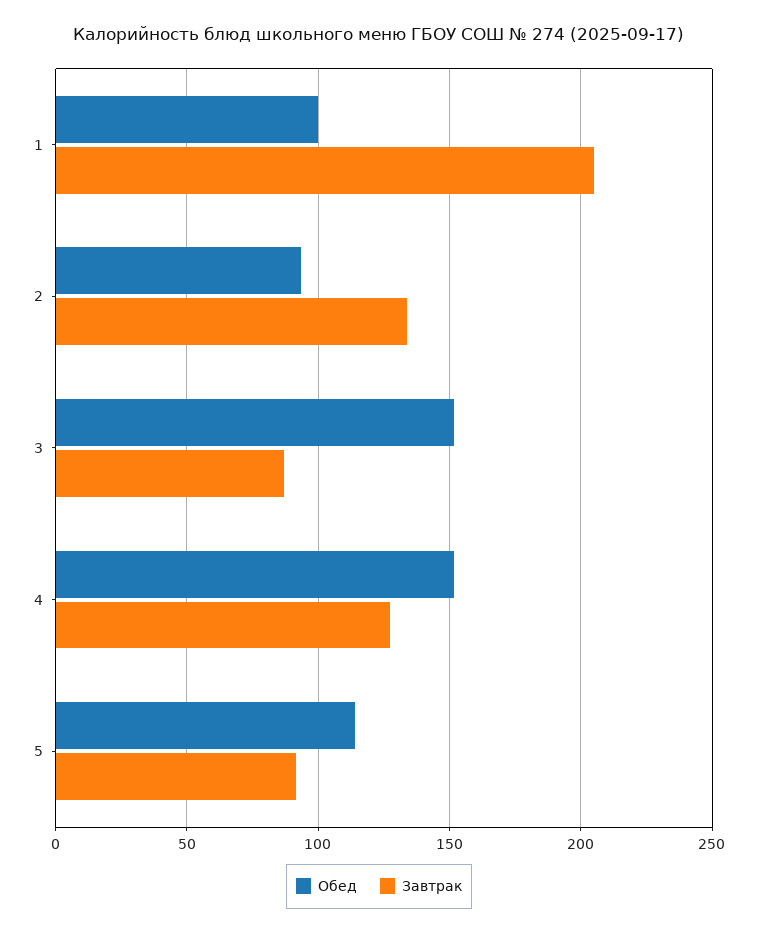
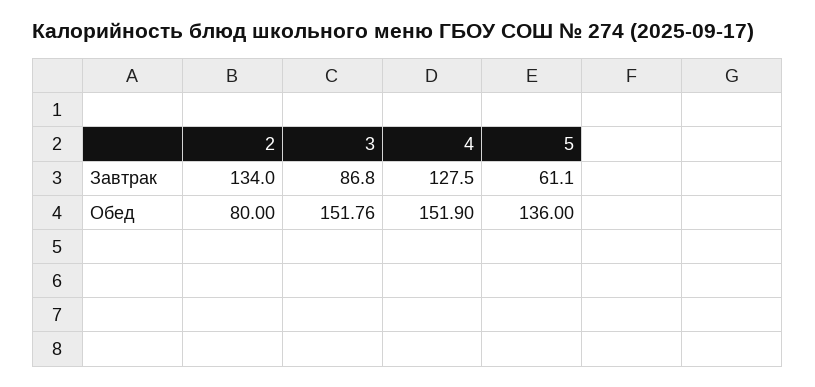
  {
    "Обед": {
-     "1": 100,
-     "2": 95,
+     "2": 80,
      "3": 151.76,
      "4": 151.9,
-     "5": 115
+     "5": 136
    },
    "Завтрак": {
-     "1": 205,
      "2": 134,
      "3": 86.8,
      "4": 127.5,
-     "5": 90
+     "5": 61.1
    }
  }

